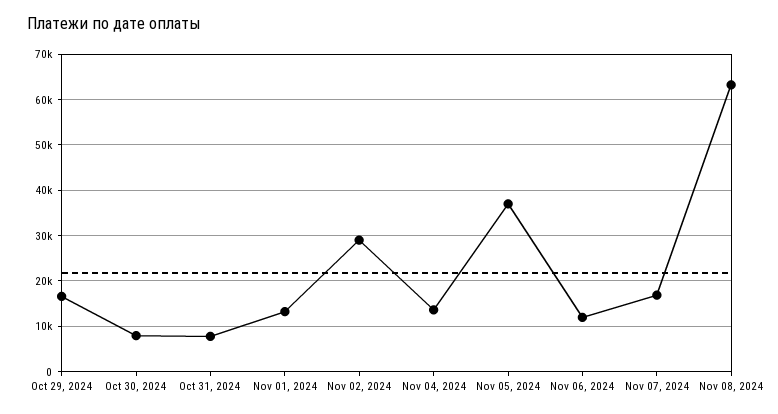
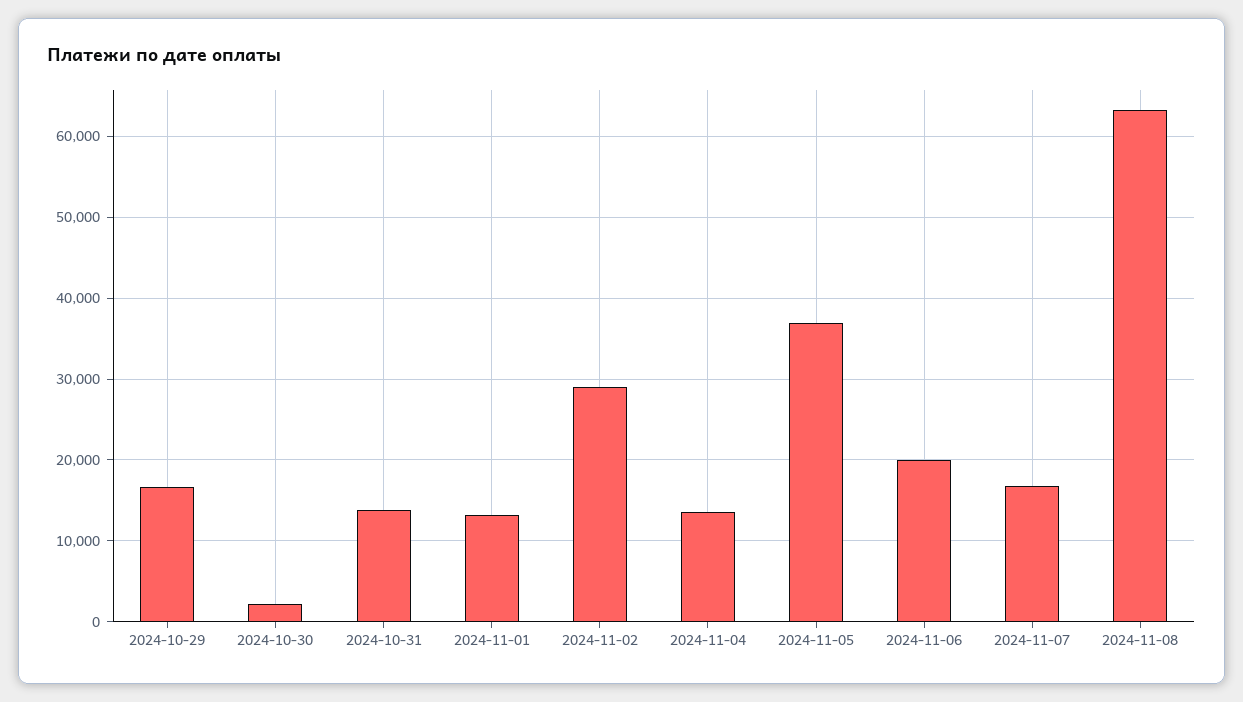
  {
    "Oct 29, 2024": 17000,
-   "Oct 30, 2024": 8000,
+   "Oct 30, 2024": 2000,
-   "Oct 31, 2024": 8000,
+   "Oct 31, 2024": 14000,
    "Nov 01, 2024": 13000,
    "Nov 02, 2024": 29000,
    "Nov 04, 2024": 14000,
    "Nov 05, 2024": 37000,
-   "Nov 06, 2024": 12000,
+   "Nov 06, 2024": 20000,
    "Nov 07, 2024": 17000,
    "Nov 08, 2024": 63000
  }

